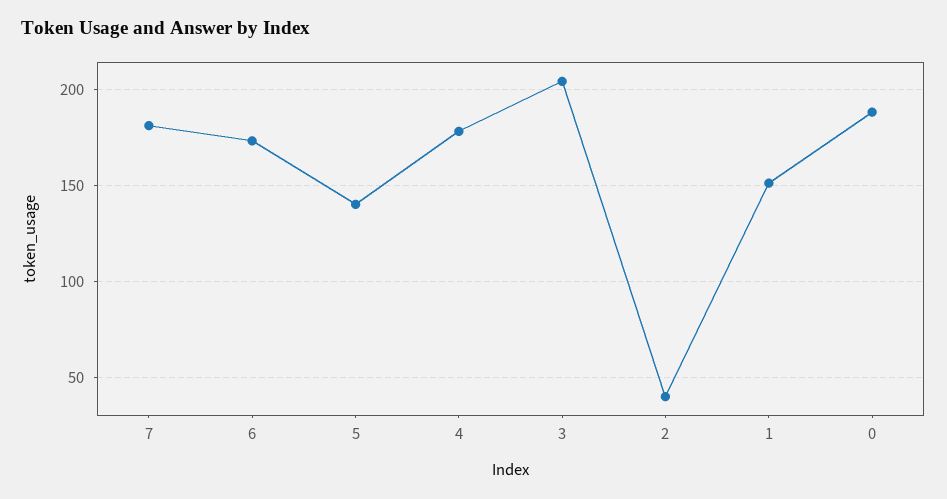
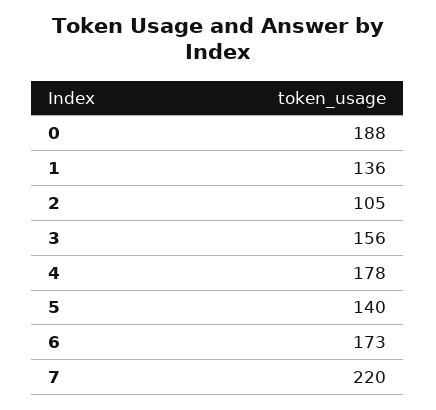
  {
-   "7": 180,
+   "7": 220,
    "6": 173,
    "5": 140,
    "4": 178,
-   "3": 205,
+   "3": 156,
-   "2": 40,
+   "2": 105,
-   "1": 150,
+   "1": 136,
    "0": 188
  }

